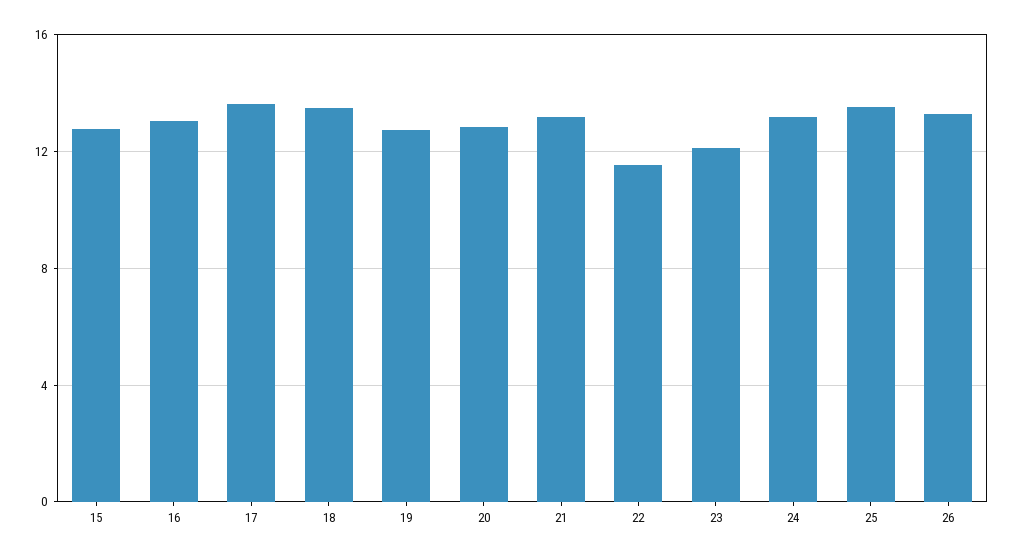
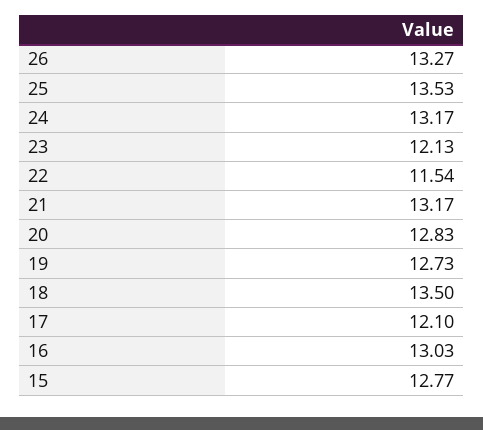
  {
    "15": 12.77,
    "16": 13.03,
-   "17": 13.5,
+   "17": 12.1,
    "18": 13.5,
    "19": 12.73,
    "20": 12.83,
    "21": 13.17,
    "22": 11.54,
    "23": 12.13,
    "24": 13.17,
    "25": 13.53,
    "26": 13.27
  }

